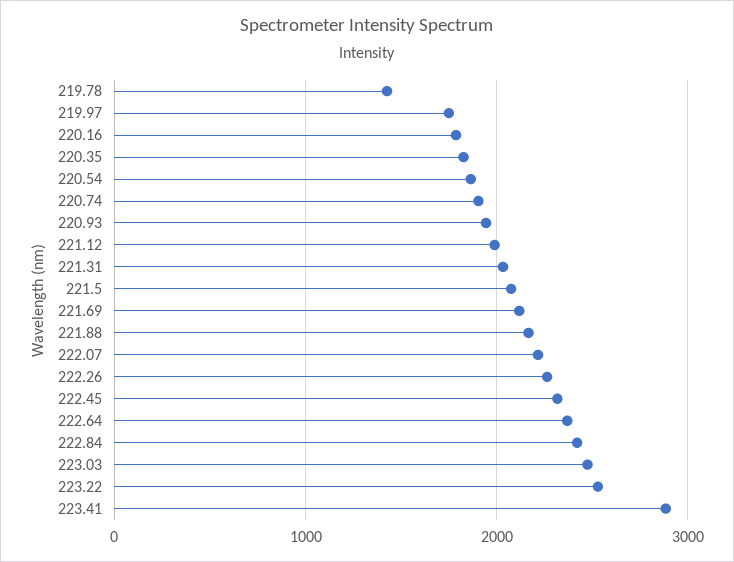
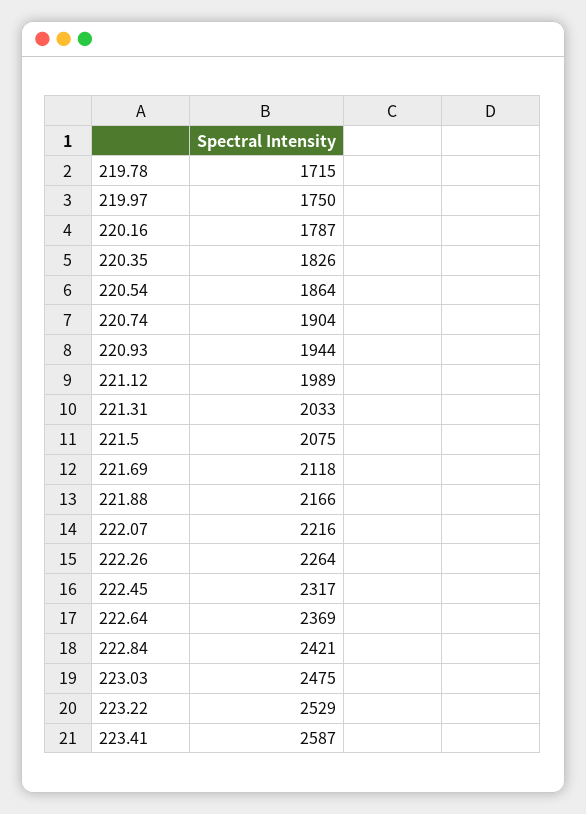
  {
-   "219.78": 1400,
+   "219.78": 1715,
    "219.97": 1750,
    "220.16": 1787,
    "220.35": 1826,
    "220.54": 1864,
    "220.74": 1904,
    "220.93": 1944,
    "221.12": 1989,
    "221.31": 2033,
    "221.5": 2075,
    "221.69": 2118,
    "221.88": 2166,
    "222.07": 2216,
    "222.26": 2264,
    "222.45": 2317,
    "222.64": 2369,
    "222.84": 2421,
    "223.03": 2475,
    "223.22": 2529,
-   "223.41": 2900
+   "223.41": 2587
  }

